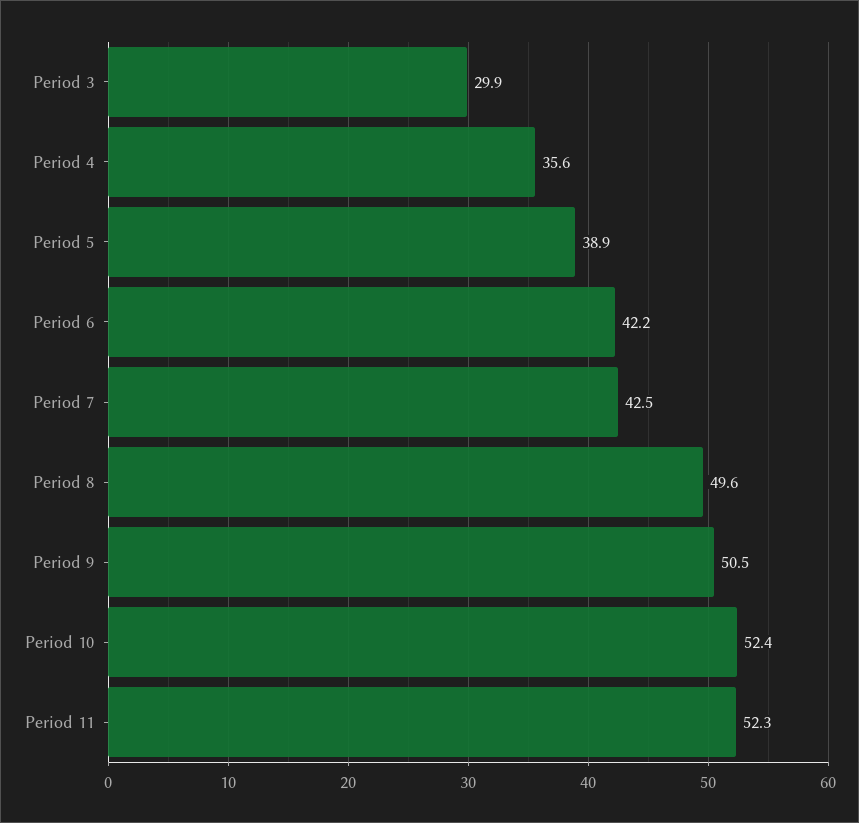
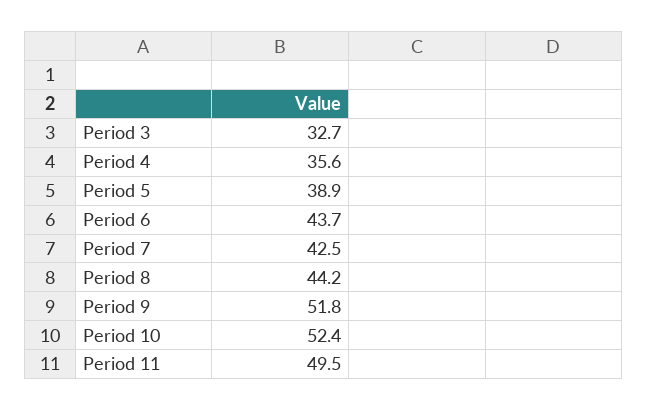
  {
-   "Period 3": 29.9,
+   "Period 3": 32.7,
    "Period 4": 35.6,
    "Period 5": 38.9,
-   "Period 6": 42.2,
+   "Period 6": 43.7,
    "Period 7": 42.5,
-   "Period 8": 49.6,
+   "Period 8": 44.2,
-   "Period 9": 50.5,
+   "Period 9": 51.8,
    "Period 10": 52.4,
-   "Period 11": 52.3
+   "Period 11": 49.5
  }

